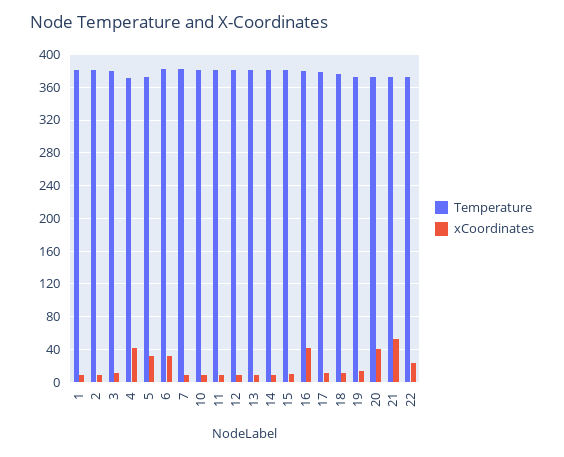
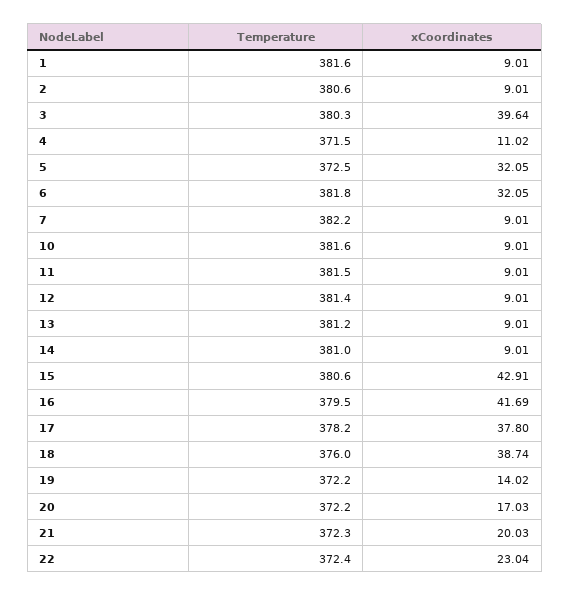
  {
    "Temperature": {
      "1": 381.6,
      "2": 380.6,
      "3": 380.3,
      "4": 371.5,
      "5": 372.5,
      "6": 381.8,
      "7": 382.2,
      "10": 381.6,
      "11": 381.5,
      "12": 381.4,
      "13": 381.2,
      "14": 381,
      "15": 380.6,
      "16": 379.5,
      "17": 378.2,
      "18": 376,
      "19": 372.2,
      "20": 372.2,
      "21": 372.3,
      "22": 372.4
    },
    "xCoordinates": {
      "1": 9.01,
      "2": 9.01,
-     "3": 10,
+     "3": 39.64,
-     "4": 40,
+     "4": 11.02,
      "5": 32.05,
      "6": 32.05,
      "7": 9.01,
      "10": 9.01,
      "11": 9.01,
      "12": 9.01,
      "13": 9.01,
      "14": 9.01,
-     "15": 10,
+     "15": 42.91,
      "16": 41.69,
-     "17": 10,
+     "17": 37.8,
-     "18": 10,
+     "18": 38.74,
      "19": 14.02,
-     "20": 40,
+     "20": 17.03,
-     "21": 50,
+     "21": 20.03,
      "22": 23.04
    }
  }

